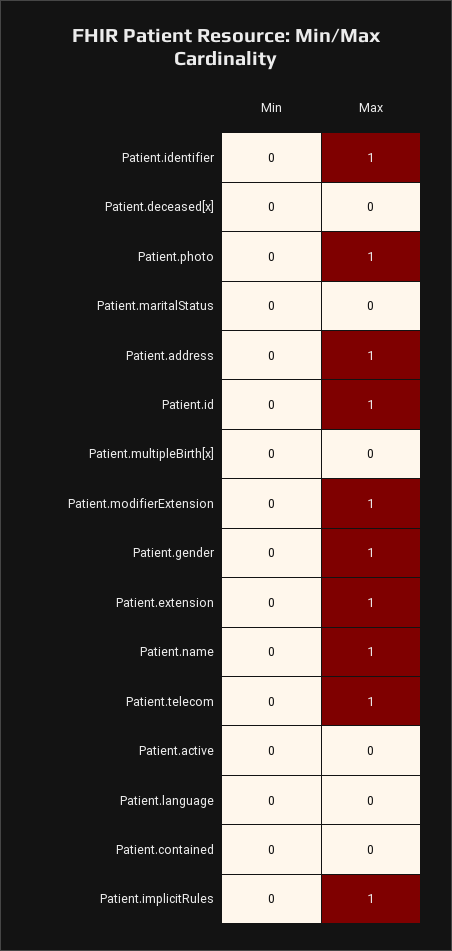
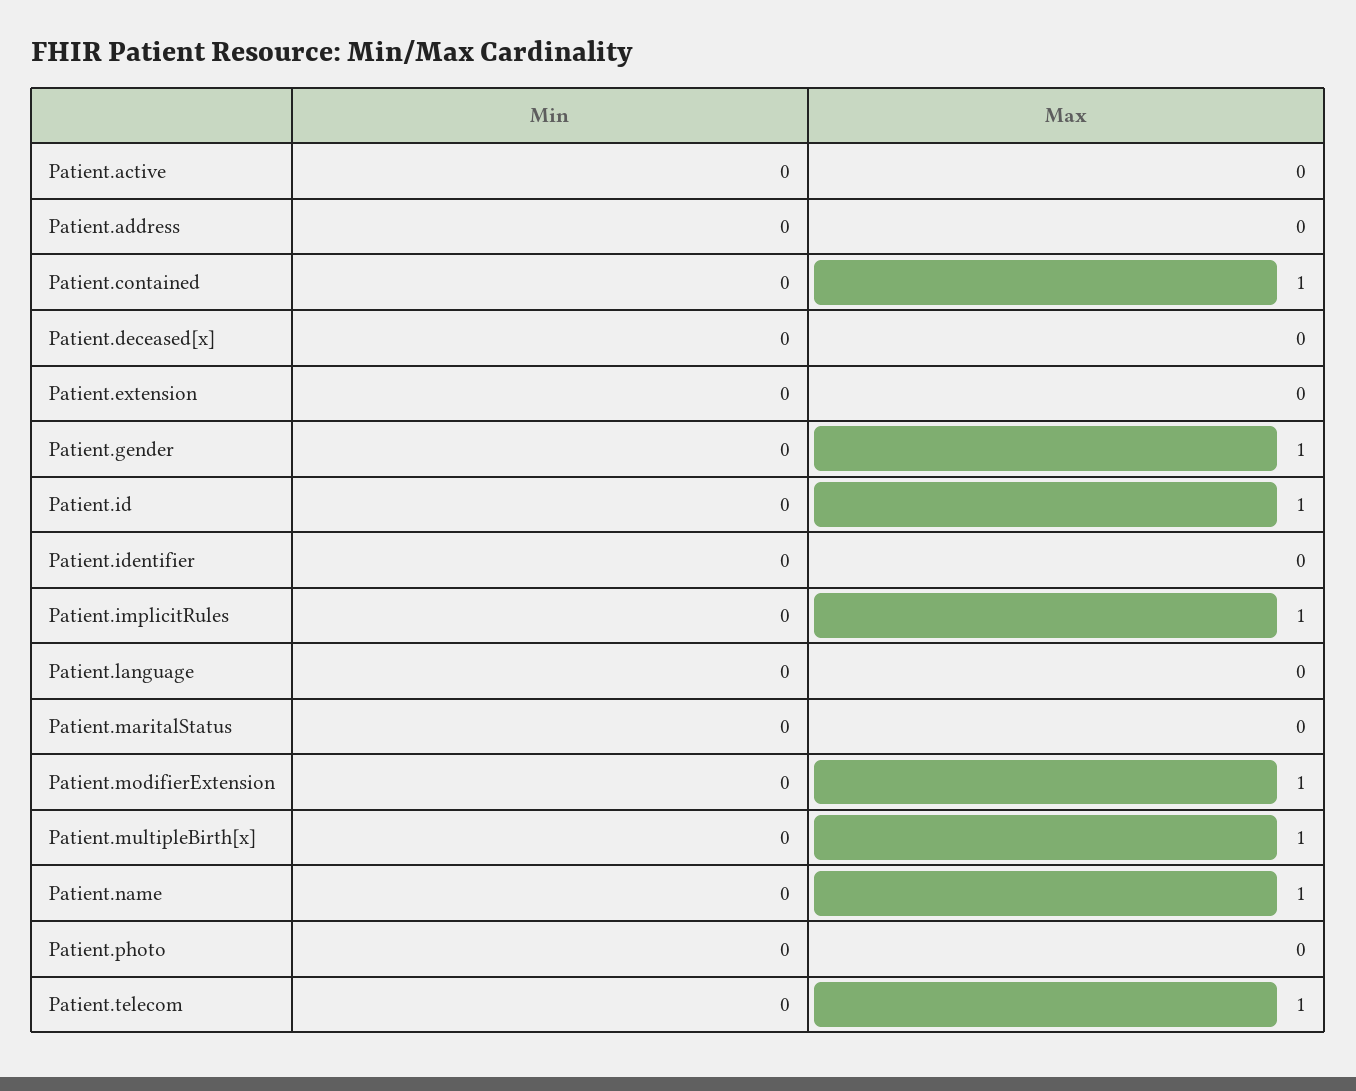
  {
    "Min": {
      "Patient.identifier": 0,
      "Patient.deceased[x]": 0,
      "Patient.photo": 0,
      "Patient.maritalStatus": 0,
      "Patient.address": 0,
      "Patient.id": 0,
      "Patient.multipleBirth[x]": 0,
      "Patient.modifierExtension": 0,
      "Patient.gender": 0,
      "Patient.extension": 0,
      "Patient.name": 0,
      "Patient.telecom": 0,
      "Patient.active": 0,
      "Patient.language": 0,
      "Patient.contained": 0,
      "Patient.implicitRules": 0
    },
    "Max": {
-     "Patient.identifier": 1,
+     "Patient.identifier": 0,
      "Patient.deceased[x]": 0,
-     "Patient.photo": 1,
+     "Patient.photo": 0,
      "Patient.maritalStatus": 0,
-     "Patient.address": 1,
+     "Patient.address": 0,
      "Patient.id": 1,
-     "Patient.multipleBirth[x]": 0,
+     "Patient.multipleBirth[x]": 1,
      "Patient.modifierExtension": 1,
      "Patient.gender": 1,
-     "Patient.extension": 1,
+     "Patient.extension": 0,
      "Patient.name": 1,
      "Patient.telecom": 1,
      "Patient.active": 0,
      "Patient.language": 0,
-     "Patient.contained": 0,
+     "Patient.contained": 1,
      "Patient.implicitRules": 1
    }
  }

